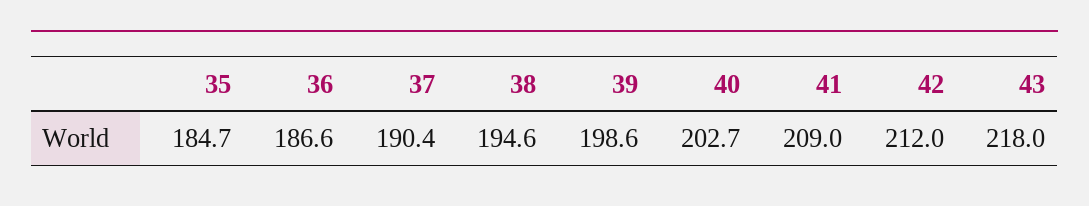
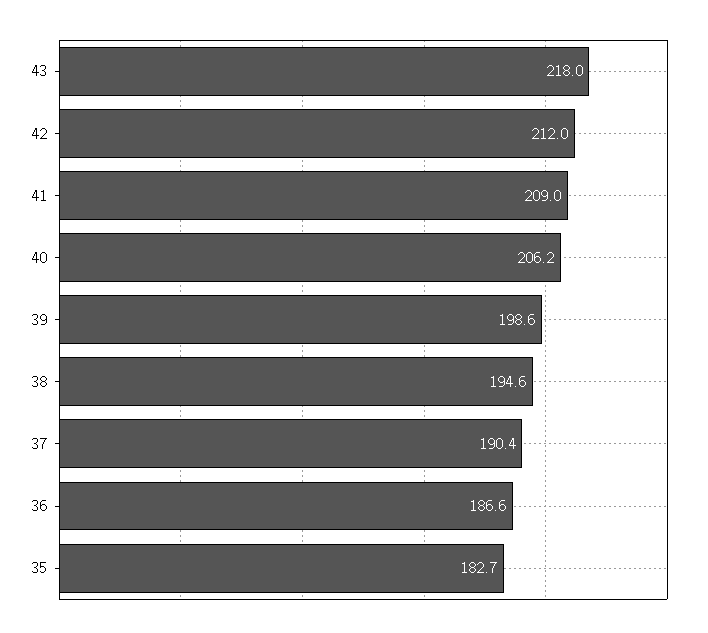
  {
-   "35": 184.7,
+   "35": 182.7,
    "36": 186.6,
    "37": 190.4,
    "38": 194.6,
    "39": 198.6,
-   "40": 202.7,
+   "40": 206.2,
    "41": 209,
    "42": 212,
    "43": 218
  }

